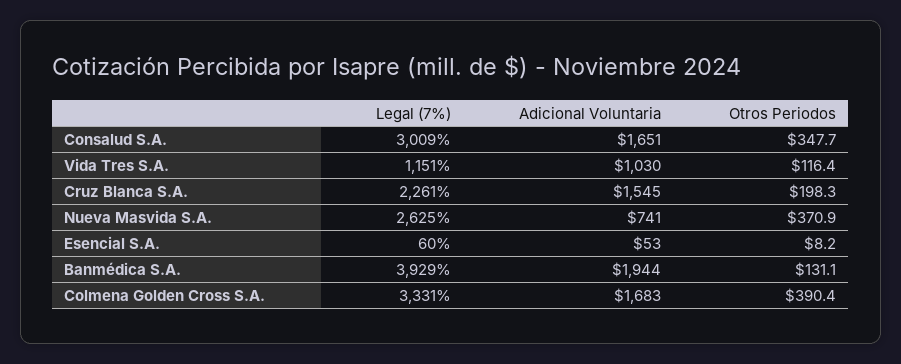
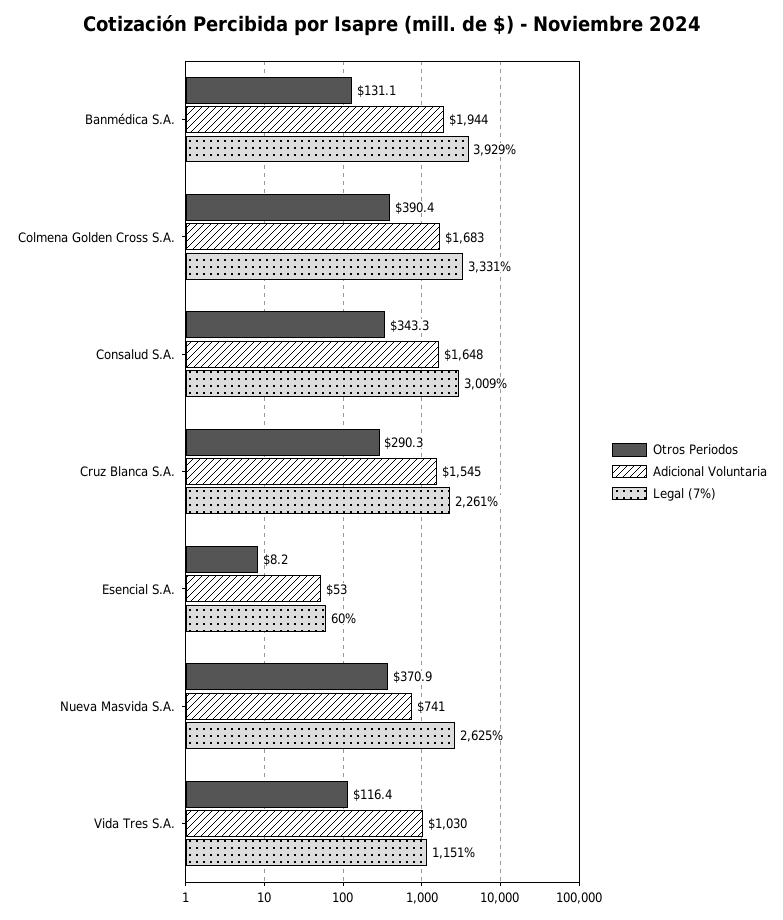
  {
    "Legal (7%)": {
      "Consalud S.A.": 3009,
      "Vida Tres S.A.": 1151,
      "Cruz Blanca S.A.": 2261,
      "Nueva Masvida S.A.": 2625,
      "Esencial S.A.": 60,
      "Banmédica S.A.": 3929,
      "Colmena Golden Cross S.A.": 3331
    },
    "Adicional Voluntaria": {
-     "Consalud S.A.": 1651,
+     "Consalud S.A.": 1648,
      "Vida Tres S.A.": 1030,
      "Cruz Blanca S.A.": 1545,
      "Nueva Masvida S.A.": 741,
      "Esencial S.A.": 53,
      "Banmédica S.A.": 1944,
      "Colmena Golden Cross S.A.": 1683
    },
    "Otros Periodos": {
-     "Consalud S.A.": 347.7,
+     "Consalud S.A.": 343.3,
      "Vida Tres S.A.": 116.4,
-     "Cruz Blanca S.A.": 198.3,
+     "Cruz Blanca S.A.": 290.3,
      "Nueva Masvida S.A.": 370.9,
      "Esencial S.A.": 8.2,
      "Banmédica S.A.": 131.1,
      "Colmena Golden Cross S.A.": 390.4
    }
  }

